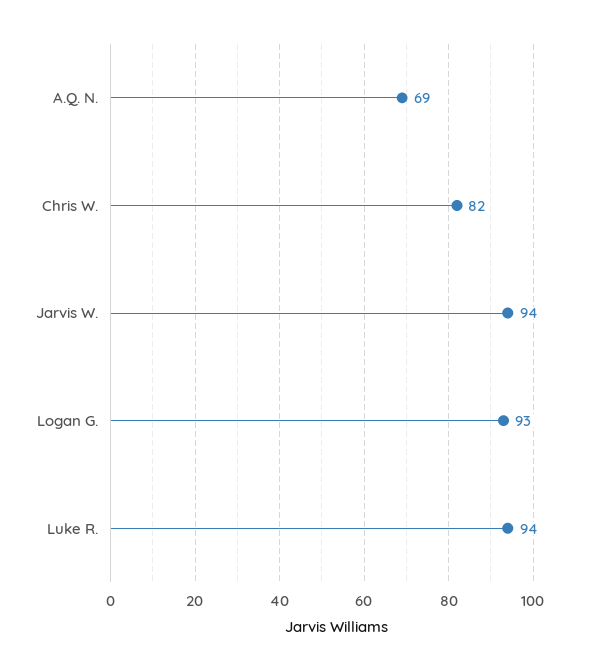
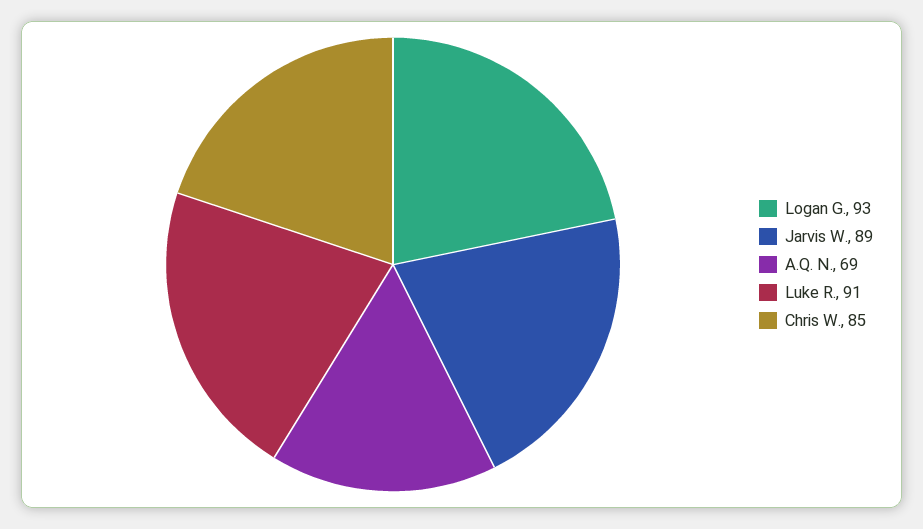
  {
    "A.Q. N.": 69,
-   "Chris W.": 82,
+   "Chris W.": 85,
-   "Jarvis W.": 94,
+   "Jarvis W.": 89,
    "Logan G.": 93,
-   "Luke R.": 94
+   "Luke R.": 91
  }

